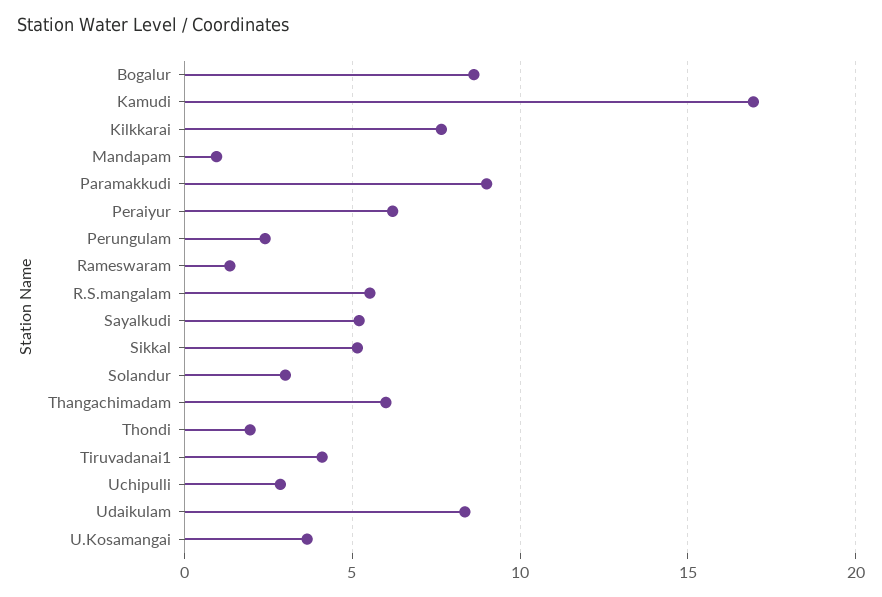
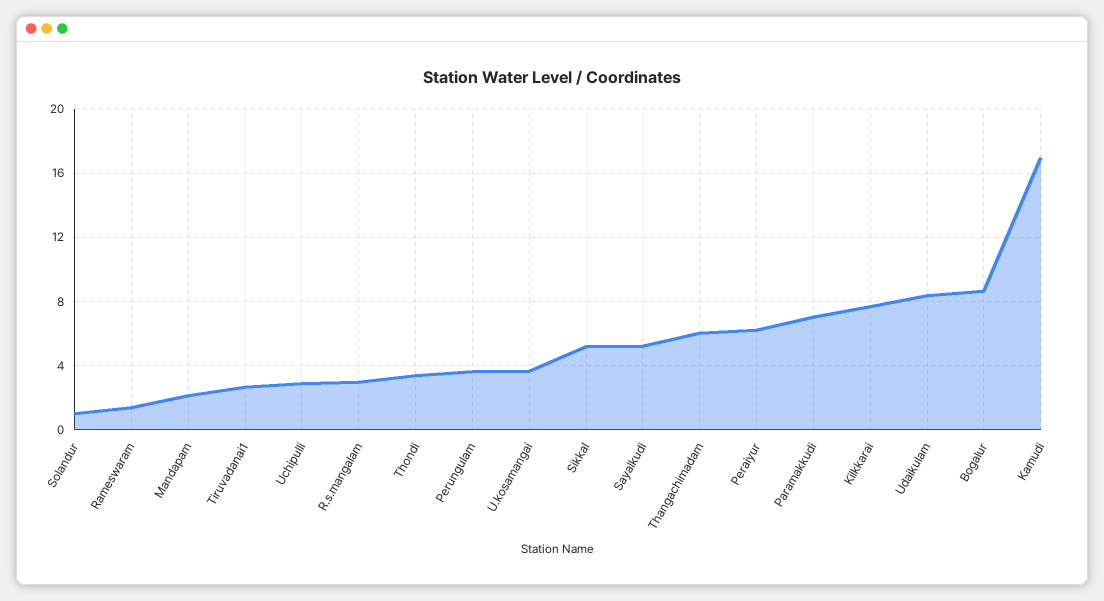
  {
    "Bogalur": 8.5,
    "Kamudi": 17,
    "Kilkkarai": 7.5,
-   "Mandapam": 1,
+   "Mandapam": 2,
-   "Paramakkudi": 9,
+   "Paramakkudi": 7,
    "Peraiyur": 6,
-   "Perungulam": 2.5,
+   "Perungulam": 3.5,
    "Rameswaram": 1.5,
-   "R.S.mangalam": 5.5,
+   "R.S.mangalam": 3,
    "Sayalkudi": 5,
    "Sikkal": 5,
-   "Solandur": 3,
+   "Solandur": 1,
    "Thangachimadam": 6,
-   "Thondi": 2,
+   "Thondi": 3.5,
-   "Tiruvadanai1": 4,
+   "Tiruvadanai1": 2.5,
    "Uchipulli": 3,
    "Udaikulam": 8.5,
    "U.Kosamangai": 3.5
  }

